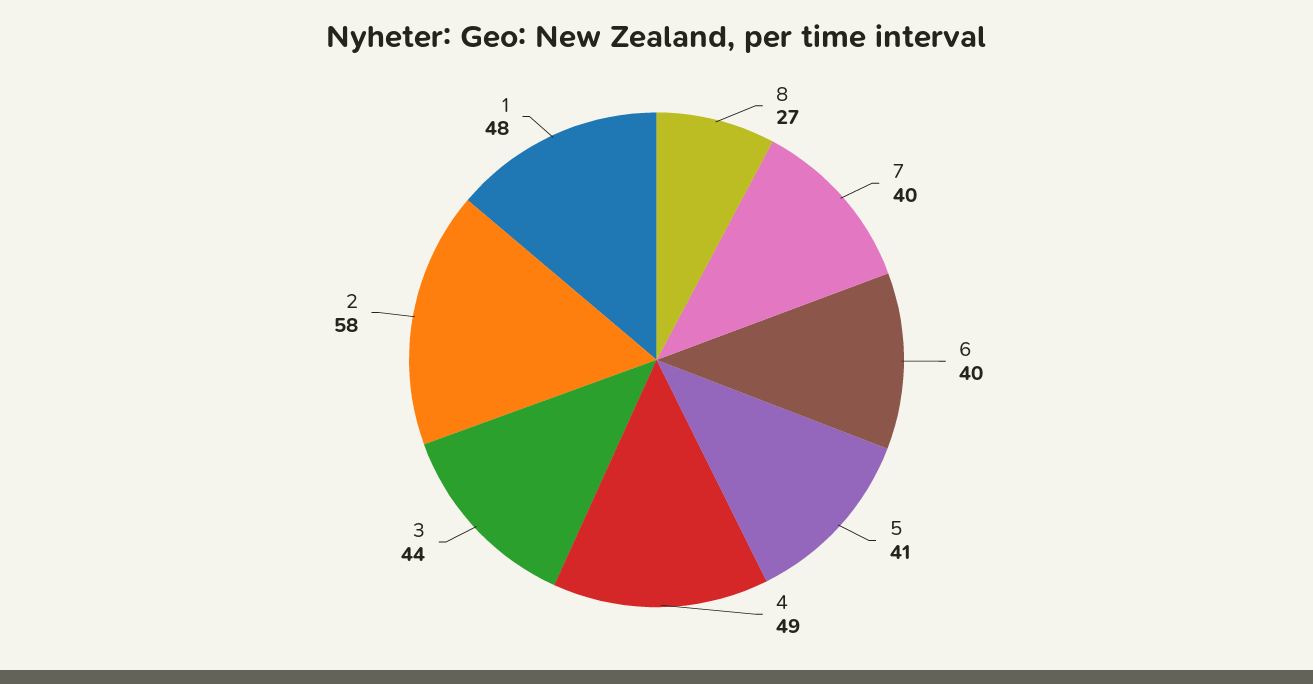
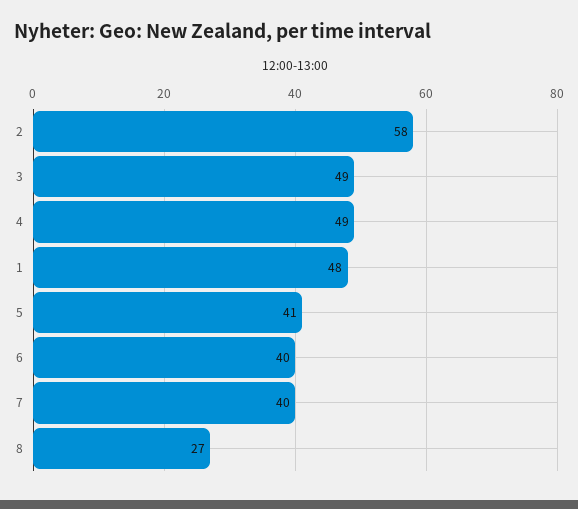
  {
    "8": 27,
    "7": 40,
    "6": 40,
    "5": 41,
    "4": 49,
-   "3": 44,
+   "3": 49,
    "2": 58,
    "1": 48
  }

